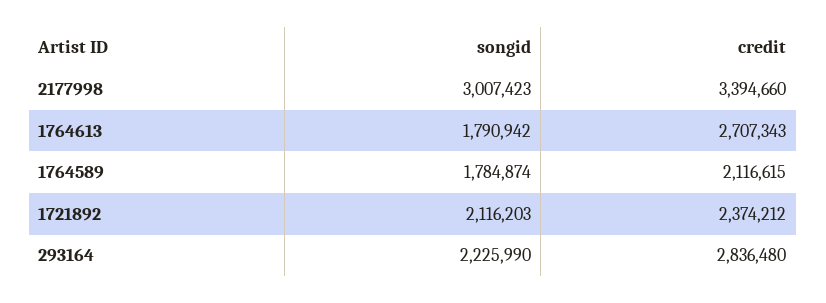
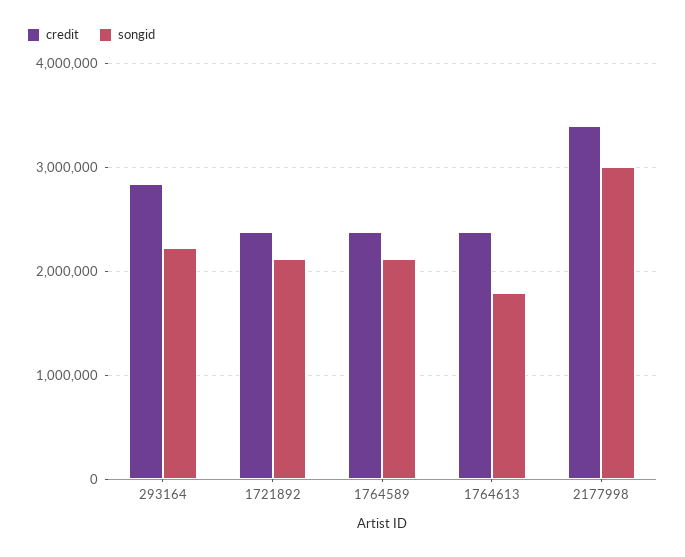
  {
    "songid": {
      "2177998": 3007423,
      "1764613": 1790942,
-     "1764589": 1784874,
+     "1764589": 2100000,
      "1721892": 2116203,
      "293164": 2225990
    },
    "credit": {
      "2177998": 3394660,
-     "1764613": 2707343,
+     "1764613": 2400000,
-     "1764589": 2116615,
+     "1764589": 2400000,
      "1721892": 2374212,
      "293164": 2836480
    }
  }

